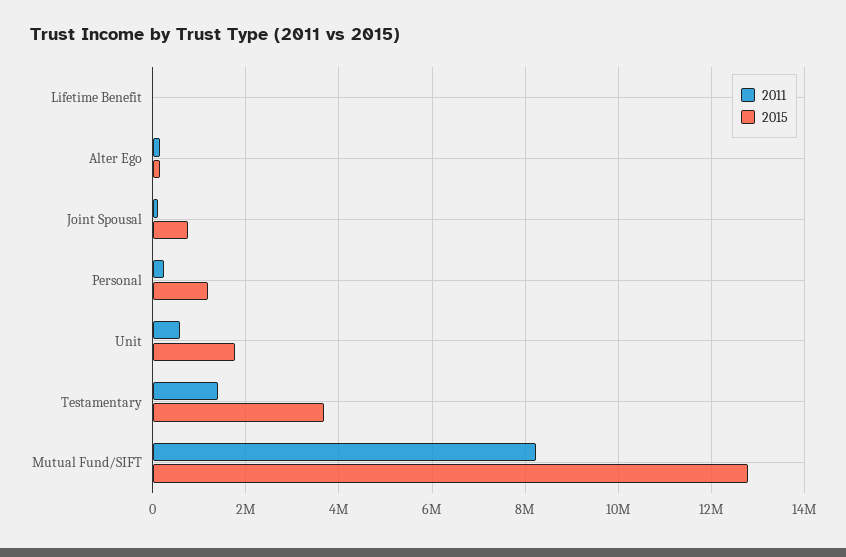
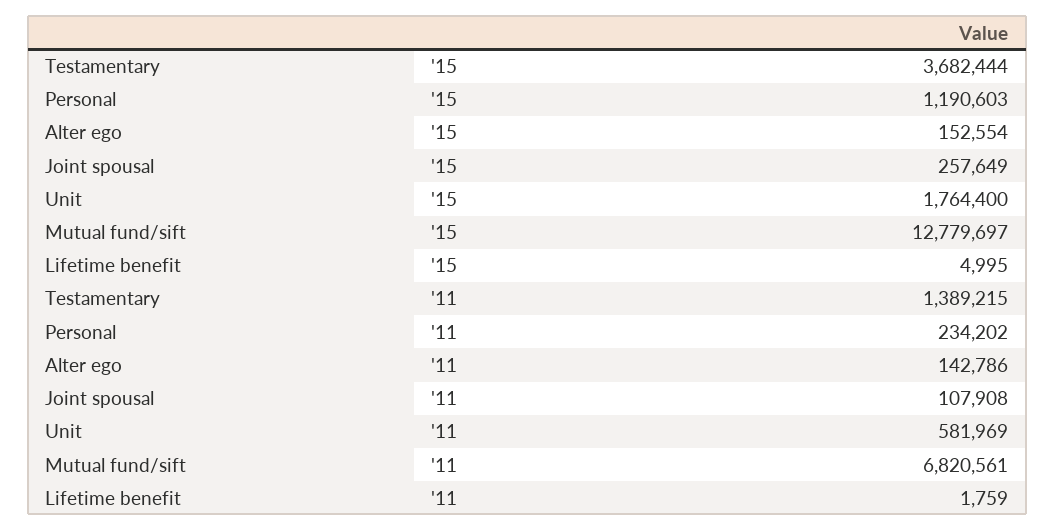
  {
    "2011": {
      "Lifetime Benefit": 1759,
      "Alter Ego": 142786,
      "Joint Spousal": 107908,
      "Personal": 234202,
      "Unit": 581969,
      "Testamentary": 1389215,
-     "Mutual Fund/SIFT": 8200000
+     "Mutual Fund/SIFT": 6820561
    },
    "2015": {
      "Lifetime Benefit": 4995,
      "Alter Ego": 152554,
-     "Joint Spousal": 800000,
+     "Joint Spousal": 257649,
      "Personal": 1190603,
      "Unit": 1764400,
      "Testamentary": 3682444,
      "Mutual Fund/SIFT": 12779697
    }
  }

